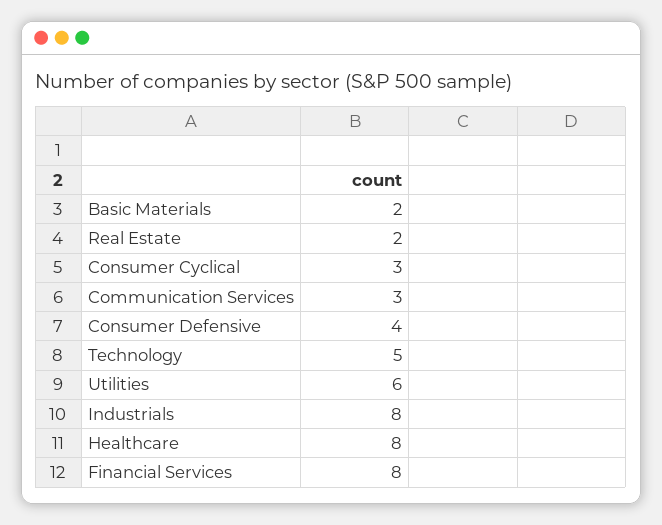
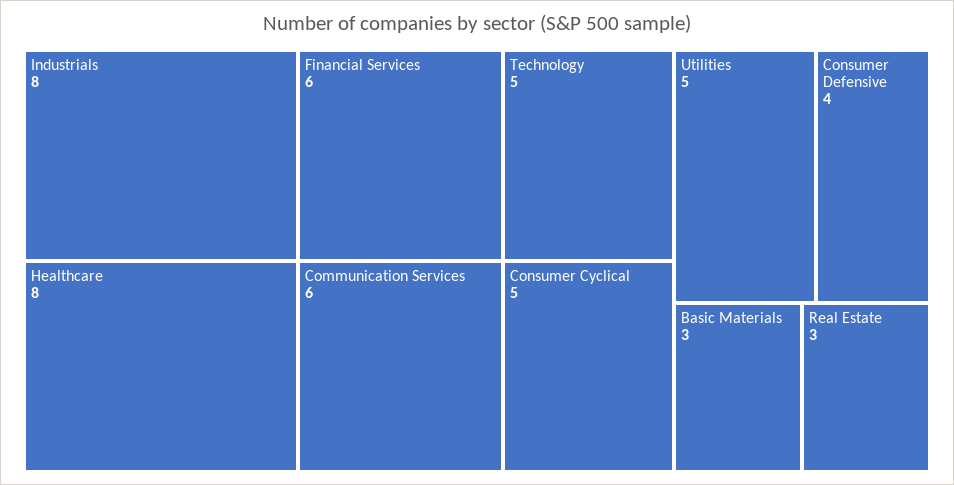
  {
-   "Basic Materials": 2,
+   "Basic Materials": 3,
-   "Real Estate": 2,
+   "Real Estate": 3,
-   "Consumer Cyclical": 3,
+   "Consumer Cyclical": 5,
-   "Communication Services": 3,
+   "Communication Services": 6,
    "Consumer Defensive": 4,
    "Technology": 5,
-   "Utilities": 6,
+   "Utilities": 5,
    "Industrials": 8,
    "Healthcare": 8,
-   "Financial Services": 8
+   "Financial Services": 6
  }

